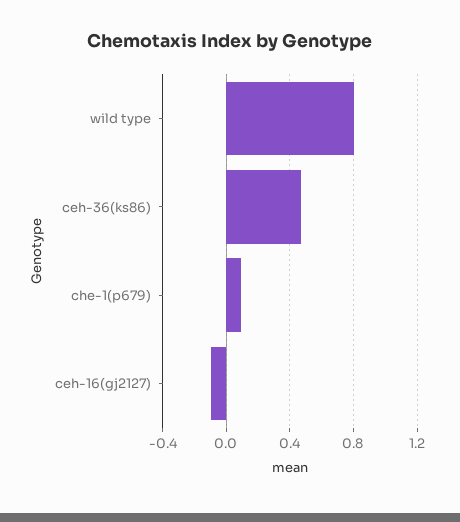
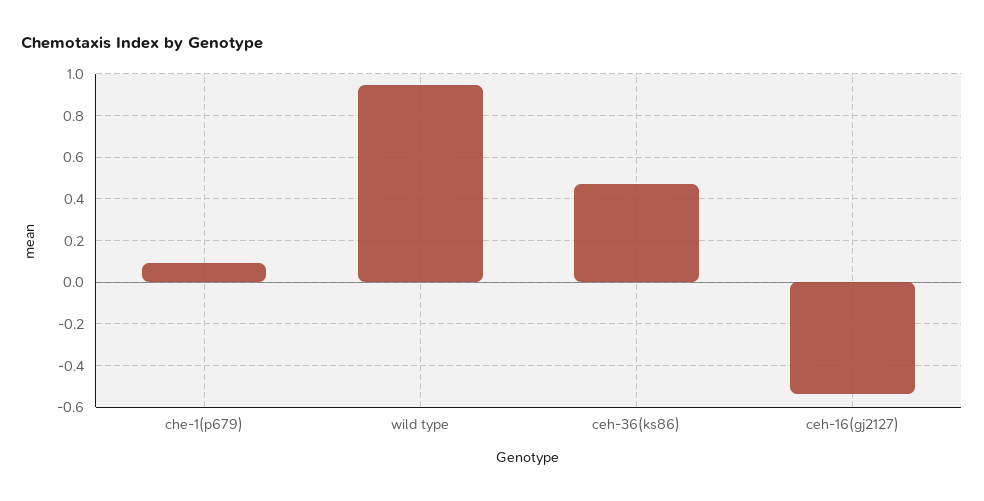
  {
-   "wild type": 0.8,
+   "wild type": 0.95,
    "ceh-36(ks86)": 0.45,
    "che-1(p679)": 0.1,
-   "ceh-16(gj2127)": -0.1
+   "ceh-16(gj2127)": -0.55
  }

